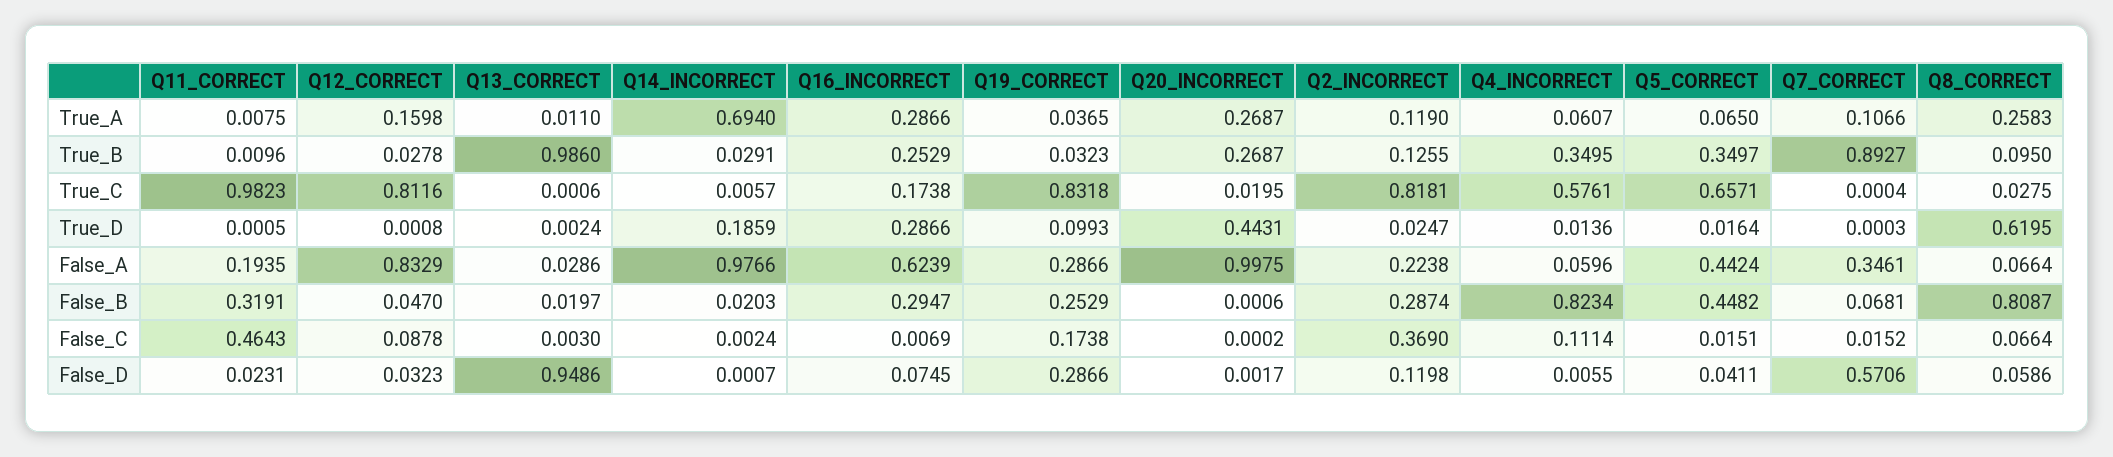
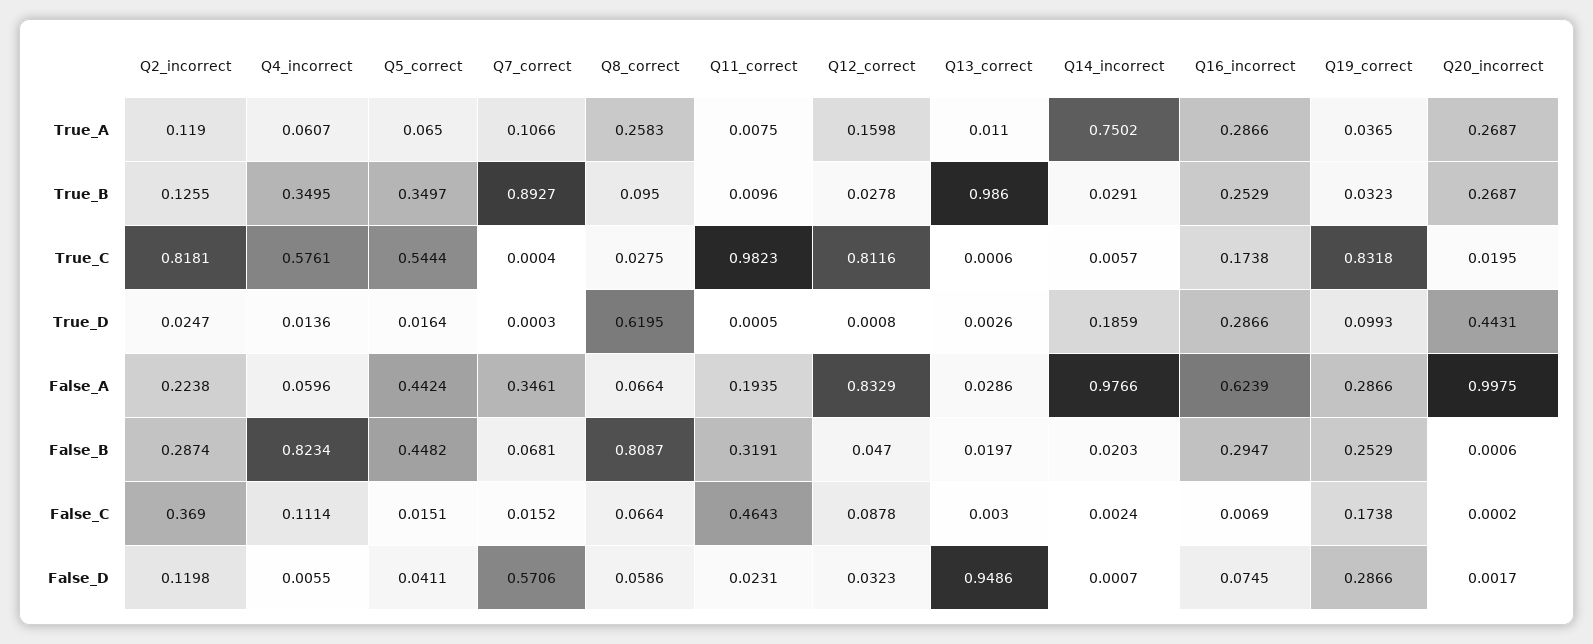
  {
    "Q11_CORRECT": {
      "True_A": 0.0075,
      "True_B": 0.0096,
      "True_C": 0.9823,
      "True_D": 0.0005,
      "False_A": 0.1935,
      "False_B": 0.3191,
      "False_C": 0.4643,
      "False_D": 0.0231
    },
    "Q12_CORRECT": {
      "True_A": 0.1598,
      "True_B": 0.0278,
      "True_C": 0.8116,
      "True_D": 0.0008,
      "False_A": 0.8329,
      "False_B": 0.047,
      "False_C": 0.0878,
      "False_D": 0.0323
    },
    "Q13_CORRECT": {
      "True_A": 0.011,
      "True_B": 0.986,
      "True_C": 0.0006,
-     "True_D": 0.0024,
+     "True_D": 0.0026,
      "False_A": 0.0286,
      "False_B": 0.0197,
      "False_C": 0.003,
      "False_D": 0.9486
    },
    "Q14_INCORRECT": {
-     "True_A": 0.694,
+     "True_A": 0.7502,
      "True_B": 0.0291,
      "True_C": 0.0057,
      "True_D": 0.1859,
      "False_A": 0.9766,
      "False_B": 0.0203,
      "False_C": 0.0024,
      "False_D": 0.0007
    },
    "Q16_INCORRECT": {
      "True_A": 0.2866,
      "True_B": 0.2529,
      "True_C": 0.1738,
      "True_D": 0.2866,
      "False_A": 0.6239,
      "False_B": 0.2947,
      "False_C": 0.0069,
      "False_D": 0.0745
    },
    "Q19_CORRECT": {
      "True_A": 0.0365,
      "True_B": 0.0323,
      "True_C": 0.8318,
      "True_D": 0.0993,
      "False_A": 0.2866,
      "False_B": 0.2529,
      "False_C": 0.1738,
      "False_D": 0.2866
    },
    "Q20_INCORRECT": {
      "True_A": 0.2687,
      "True_B": 0.2687,
      "True_C": 0.0195,
      "True_D": 0.4431,
      "False_A": 0.9975,
      "False_B": 0.0006,
      "False_C": 0.0002,
      "False_D": 0.0017
    },
    "Q2_INCORRECT": {
      "True_A": 0.119,
      "True_B": 0.1255,
      "True_C": 0.8181,
      "True_D": 0.0247,
      "False_A": 0.2238,
      "False_B": 0.2874,
      "False_C": 0.369,
      "False_D": 0.1198
    },
    "Q4_INCORRECT": {
      "True_A": 0.0607,
      "True_B": 0.3495,
      "True_C": 0.5761,
      "True_D": 0.0136,
      "False_A": 0.0596,
      "False_B": 0.8234,
      "False_C": 0.1114,
      "False_D": 0.0055
    },
    "Q5_CORRECT": {
      "True_A": 0.065,
      "True_B": 0.3497,
-     "True_C": 0.6571,
+     "True_C": 0.5444,
      "True_D": 0.0164,
      "False_A": 0.4424,
      "False_B": 0.4482,
      "False_C": 0.0151,
      "False_D": 0.0411
    },
    "Q7_CORRECT": {
      "True_A": 0.1066,
      "True_B": 0.8927,
      "True_C": 0.0004,
      "True_D": 0.0003,
      "False_A": 0.3461,
      "False_B": 0.0681,
      "False_C": 0.0152,
      "False_D": 0.5706
    },
    "Q8_CORRECT": {
      "True_A": 0.2583,
      "True_B": 0.095,
      "True_C": 0.0275,
      "True_D": 0.6195,
      "False_A": 0.0664,
      "False_B": 0.8087,
      "False_C": 0.0664,
      "False_D": 0.0586
    }
  }

